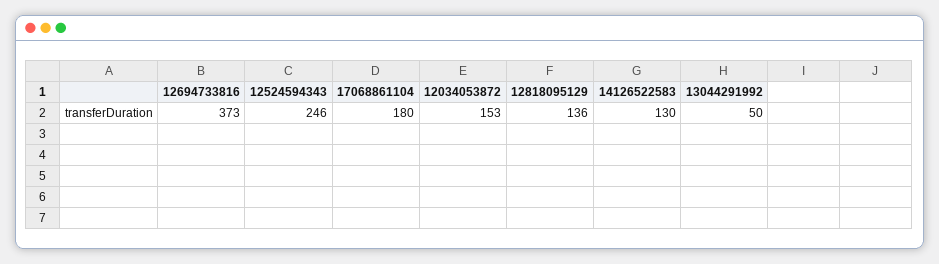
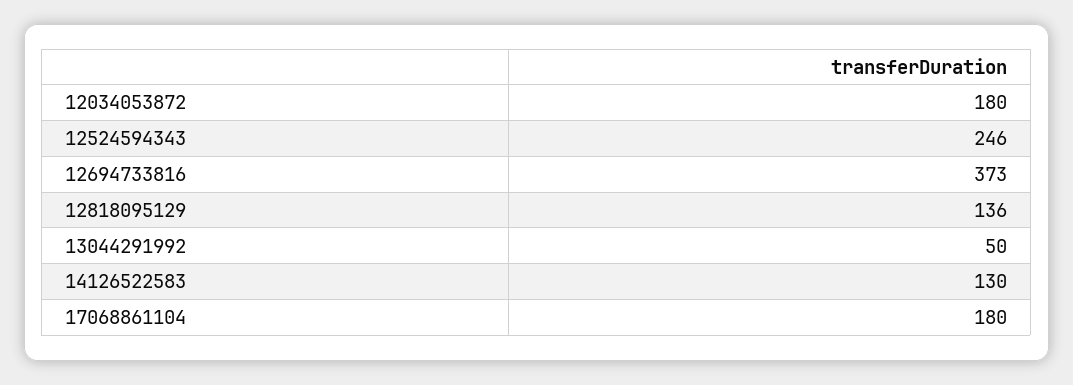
  {
    "12694733816": 373,
    "12524594343": 246,
    "17068861104": 180,
-   "12034053872": 153,
+   "12034053872": 180,
    "12818095129": 136,
    "14126522583": 130,
    "13044291992": 50
  }

